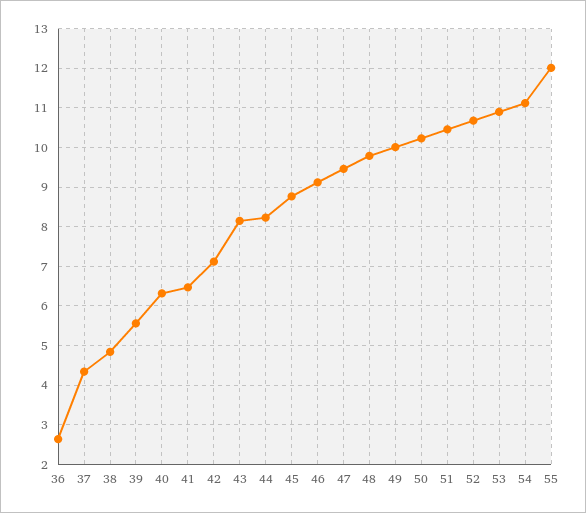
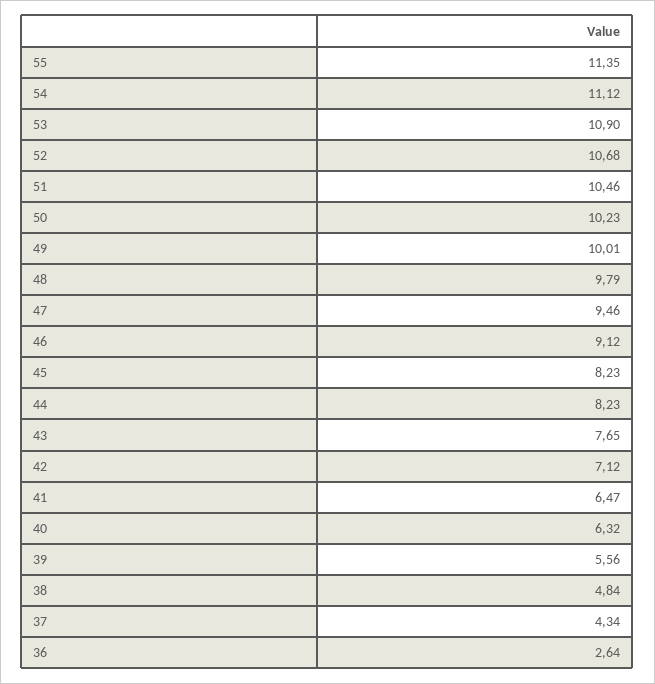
  {
    "36": 2.64,
    "37": 4.34,
    "38": 4.84,
    "39": 5.56,
    "40": 6.32,
    "41": 6.47,
    "42": 7.12,
-   "43": 8.2,
+   "43": 7.65,
    "44": 8.23,
-   "45": 8.8,
+   "45": 8.23,
    "46": 9.12,
    "47": 9.46,
    "48": 9.79,
    "49": 10.01,
    "50": 10.23,
    "51": 10.46,
    "52": 10.68,
    "53": 10.9,
    "54": 11.12,
-   "55": 12
+   "55": 11.35
  }

